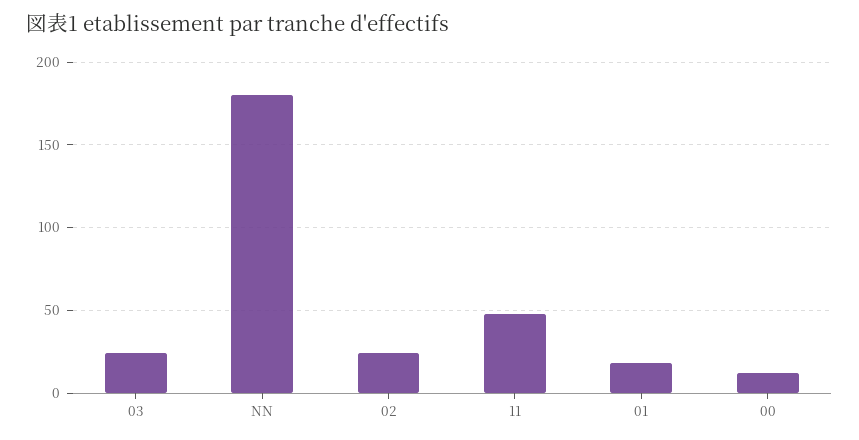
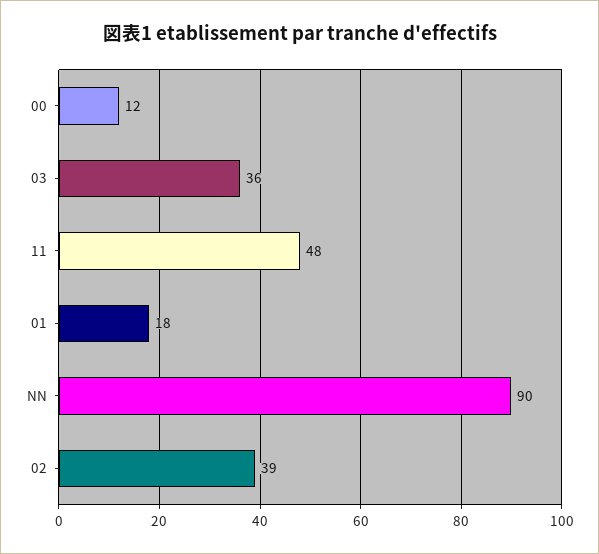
  {
-   "03": 25,
+   "03": 36,
-   "NN": 180,
+   "NN": 90,
-   "02": 25,
+   "02": 39,
    "11": 48,
    "01": 18,
    "00": 12
  }

